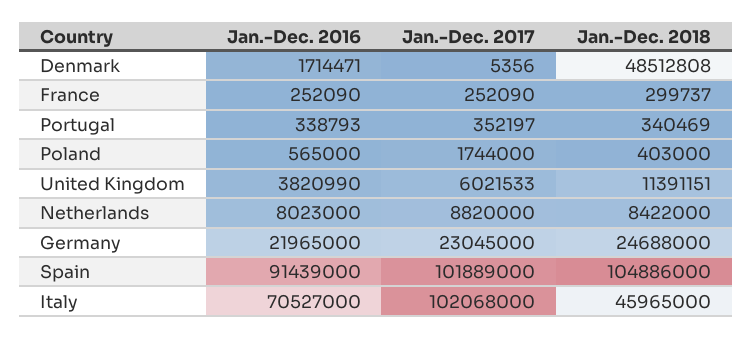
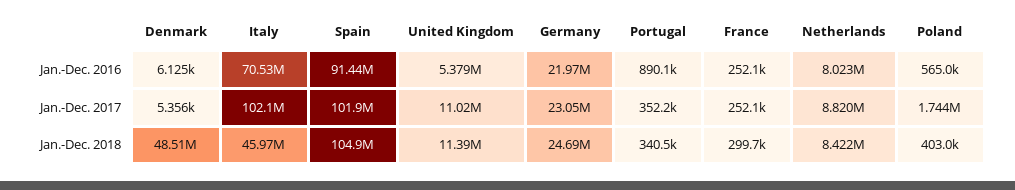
  {
    "Jan.-Dec. 2016": {
-     "Denmark": 1714471,
+     "Denmark": 6125,
      "France": 252090,
-     "Portugal": 338793,
+     "Portugal": 890100,
      "Poland": 565000,
-     "United Kingdom": 3820990,
+     "United Kingdom": 5379000,
      "Netherlands": 8023000,
      "Germany": 21965000,
      "Spain": 91439000,
      "Italy": 70527000
    },
    "Jan.-Dec. 2017": {
      "Denmark": 5356,
      "France": 252090,
      "Portugal": 352197,
      "Poland": 1744000,
-     "United Kingdom": 6021533,
+     "United Kingdom": 11020000,
      "Netherlands": 8820000,
      "Germany": 23045000,
      "Spain": 101889000,
      "Italy": 102068000
    },
    "Jan.-Dec. 2018": {
      "Denmark": 48512808,
      "France": 299737,
      "Portugal": 340469,
      "Poland": 403000,
      "United Kingdom": 11391151,
      "Netherlands": 8422000,
      "Germany": 24688000,
      "Spain": 104886000,
      "Italy": 45965000
    }
  }

